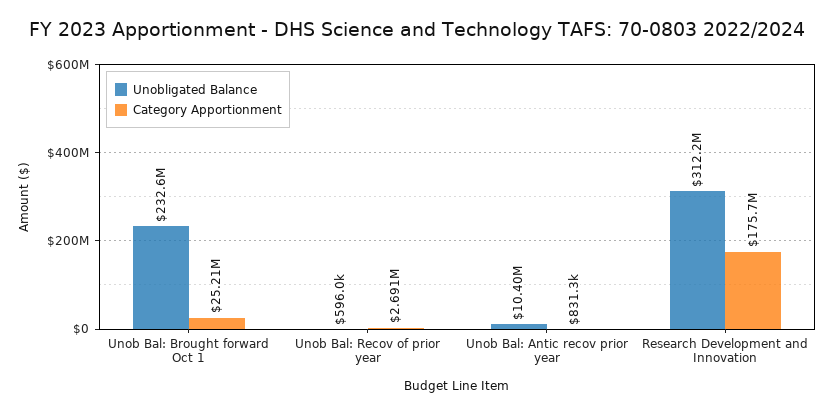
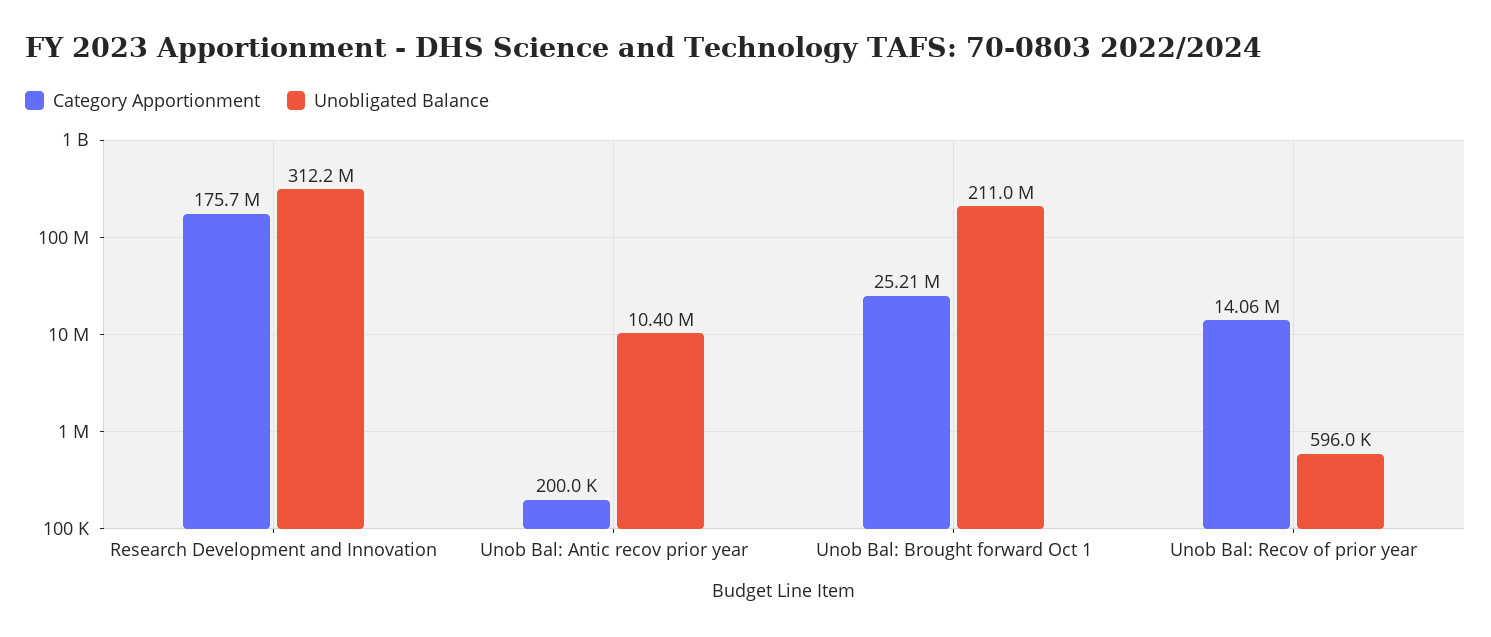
  {
    "Unobligated Balance": {
-     "Unob Bal: Brought forward Oct 1": 232600000,
+     "Unob Bal: Brought forward Oct 1": 211000000,
      "Unob Bal: Recov of prior year": 596000,
      "Unob Bal: Antic recov prior year": 10400000,
      "Research Development and Innovation": 312200000
    },
    "Category Apportionment": {
      "Unob Bal: Brought forward Oct 1": 25210000,
-     "Unob Bal: Recov of prior year": 2691000,
+     "Unob Bal: Recov of prior year": 14060000,
-     "Unob Bal: Antic recov prior year": 831300,
+     "Unob Bal: Antic recov prior year": 200000,
      "Research Development and Innovation": 175700000
    }
  }

